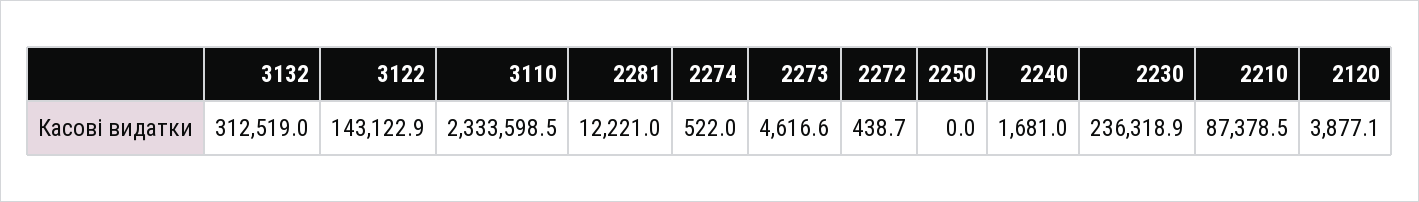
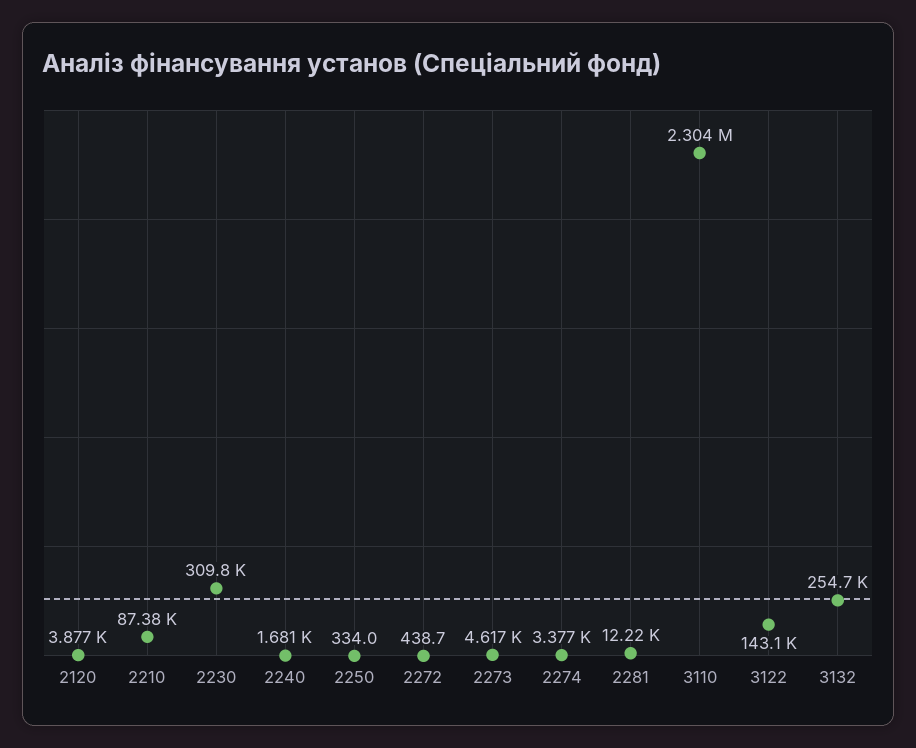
  {
-   "3132": 312519,
+   "3132": 254700,
    "3122": 143122.9,
-   "3110": 2333598.5,
+   "3110": 2304000,
    "2281": 12221,
-   "2274": 522,
+   "2274": 3377,
    "2273": 4616.6,
    "2272": 438.7,
-   "2250": 0,
+   "2250": 334,
    "2240": 1681,
-   "2230": 236318.9,
+   "2230": 309800,
    "2210": 87378.5,
    "2120": 3877.1
  }

